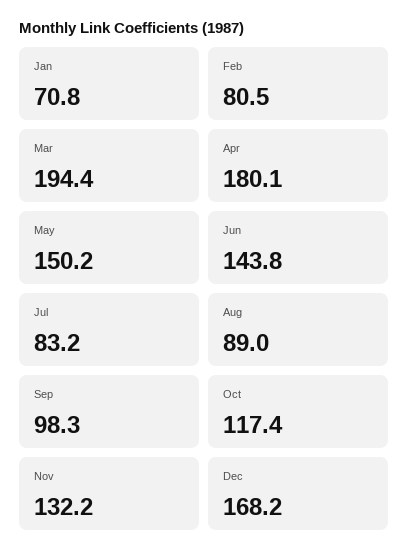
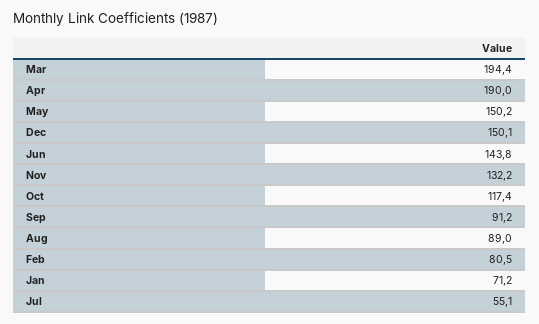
  {
-   "Jan": 70.8,
+   "Jan": 71.2,
    "Feb": 80.5,
    "Mar": 194.4,
-   "Apr": 180.1,
+   "Apr": 190,
    "May": 150.2,
    "Jun": 143.8,
-   "Jul": 83.2,
+   "Jul": 55.1,
    "Aug": 89,
-   "Sep": 98.3,
+   "Sep": 91.2,
    "Oct": 117.4,
    "Nov": 132.2,
-   "Dec": 168.2
+   "Dec": 150.1
  }

